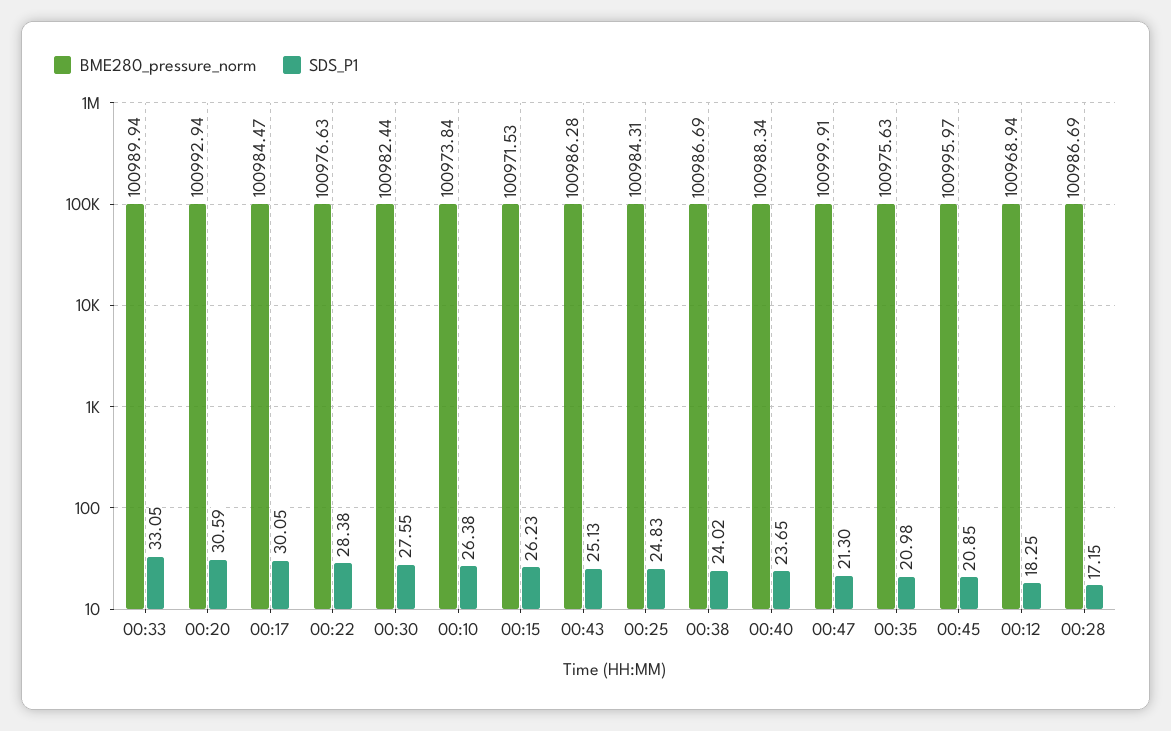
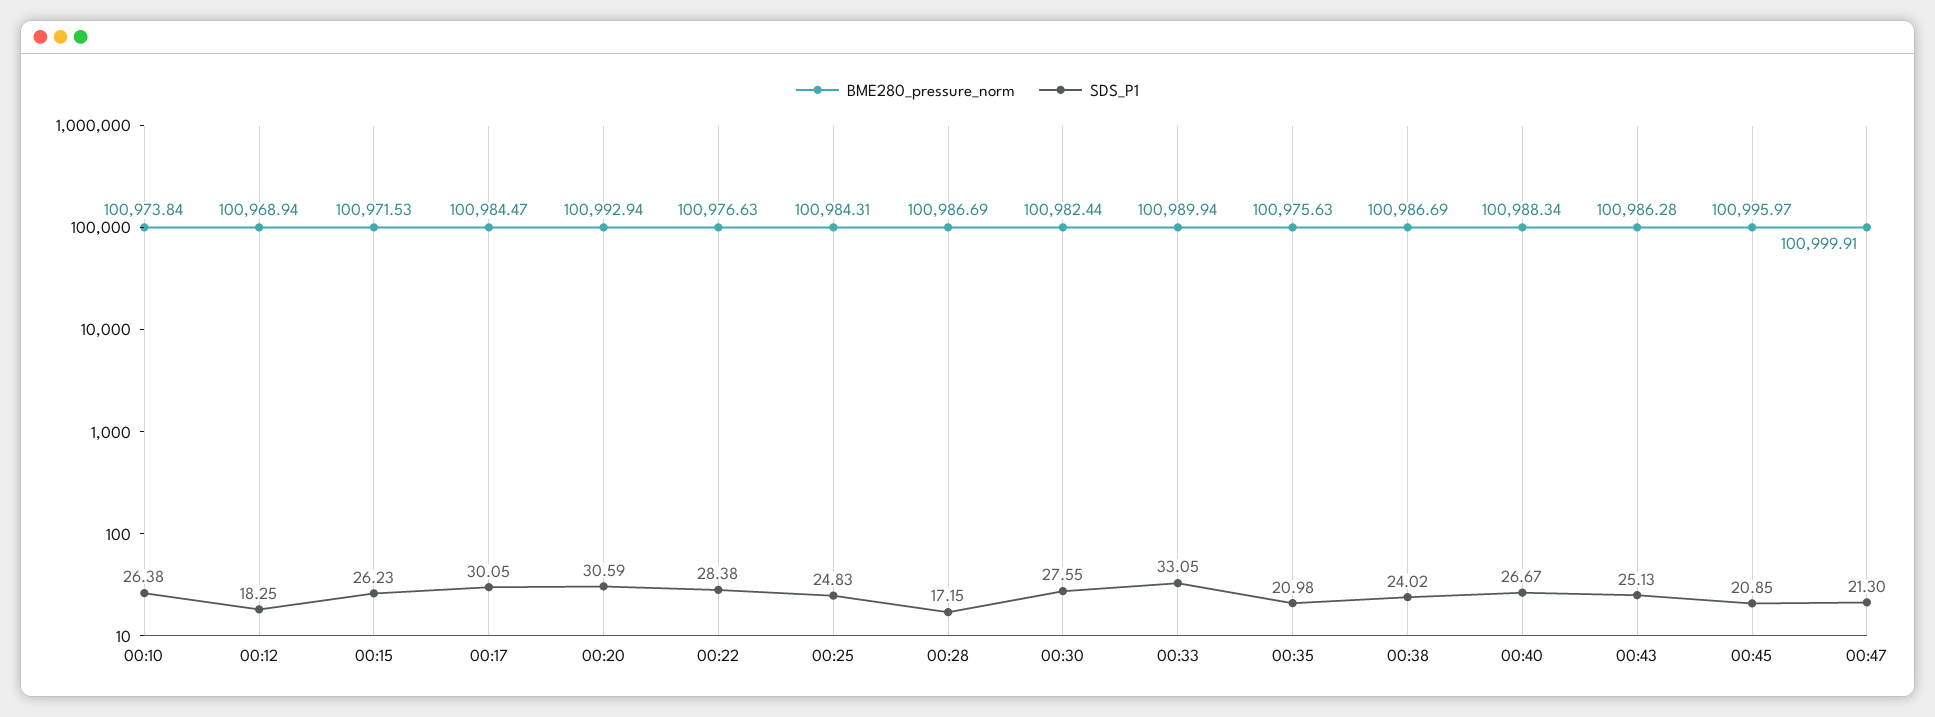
  {
    "BME280_pressure_norm": {
      "00:33": 100989.94,
      "00:20": 100992.94,
      "00:17": 100984.47,
      "00:22": 100976.63,
      "00:30": 100982.44,
      "00:10": 100973.84,
      "00:15": 100971.53,
      "00:43": 100986.28,
      "00:25": 100984.31,
      "00:38": 100986.69,
      "00:40": 100988.34,
      "00:47": 100999.91,
      "00:35": 100975.63,
      "00:45": 100995.97,
      "00:12": 100968.94,
      "00:28": 100986.69
    },
    "SDS_P1": {
      "00:33": 33.05,
      "00:20": 30.59,
      "00:17": 30.05,
      "00:22": 28.38,
      "00:30": 27.55,
      "00:10": 26.38,
      "00:15": 26.23,
      "00:43": 25.13,
      "00:25": 24.83,
      "00:38": 24.02,
-     "00:40": 23.65,
+     "00:40": 26.67,
      "00:47": 21.3,
      "00:35": 20.98,
      "00:45": 20.85,
      "00:12": 18.25,
      "00:28": 17.15
    }
  }

